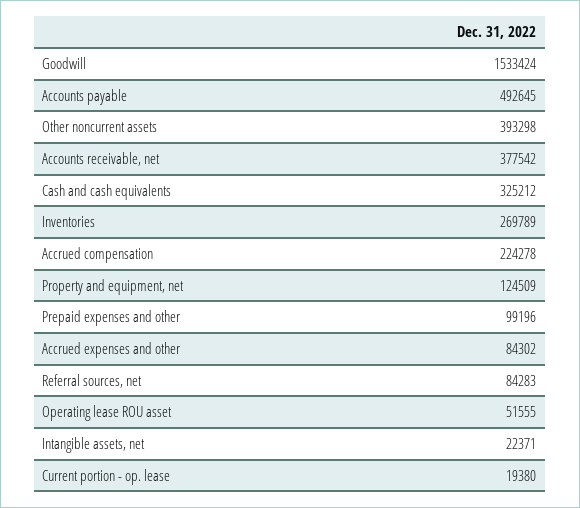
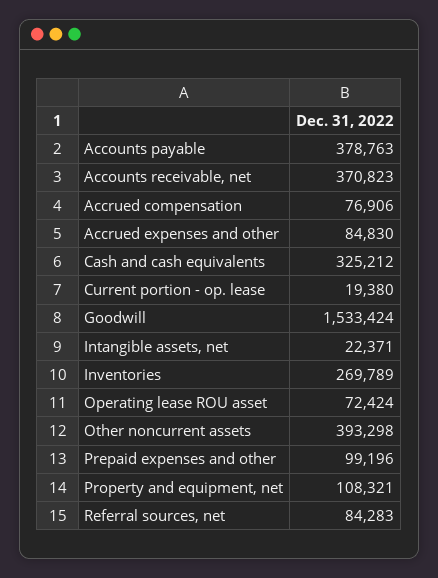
  {
    "Goodwill": 1533424,
-   "Accounts payable": 492645,
+   "Accounts payable": 378763,
    "Other noncurrent assets": 393298,
-   "Accounts receivable, net": 377542,
+   "Accounts receivable, net": 370823,
    "Cash and cash equivalents": 325212,
    "Inventories": 269789,
-   "Accrued compensation": 224278,
+   "Accrued compensation": 76906,
-   "Property and equipment, net": 124509,
+   "Property and equipment, net": 108321,
    "Prepaid expenses and other": 99196,
-   "Accrued expenses and other": 84302,
+   "Accrued expenses and other": 84830,
    "Referral sources, net": 84283,
-   "Operating lease ROU asset": 51555,
+   "Operating lease ROU asset": 72424,
    "Intangible assets, net": 22371,
    "Current portion - op. lease": 19380
  }

